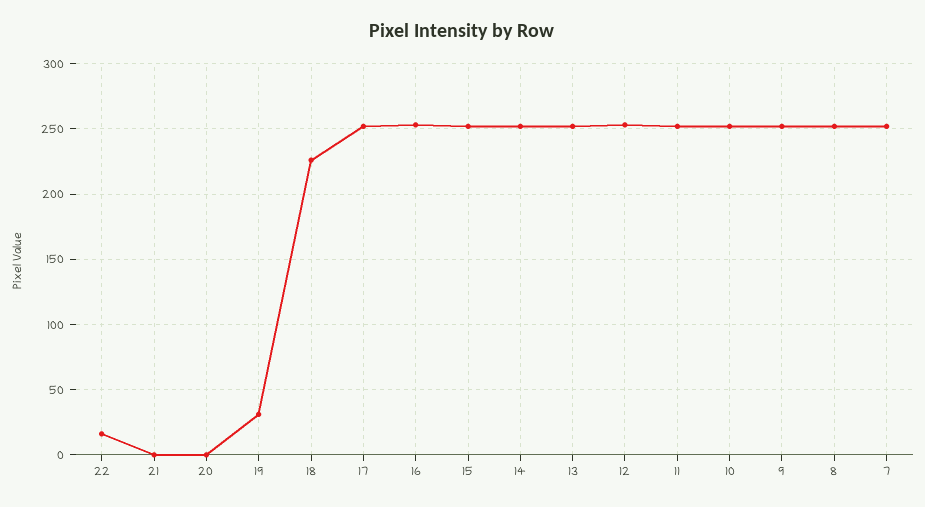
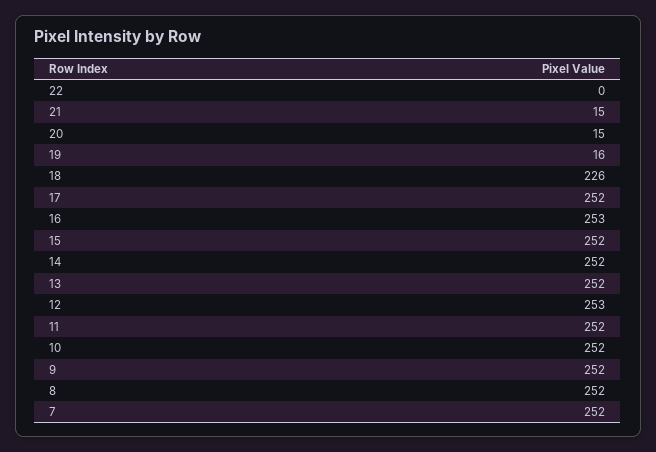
  {
-   "22": 15,
+   "22": 0,
-   "21": 0,
+   "21": 15,
-   "20": 0,
+   "20": 15,
-   "19": 30,
+   "19": 16,
    "18": 226,
    "17": 252,
    "16": 253,
    "15": 252,
    "14": 252,
    "13": 252,
    "12": 253,
    "11": 252,
    "10": 252,
    "9": 252,
    "8": 252,
    "7": 252
  }

